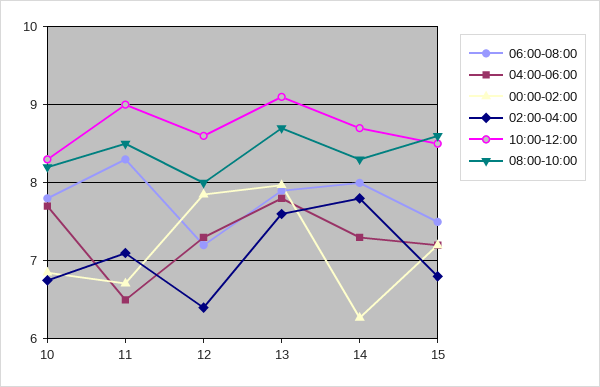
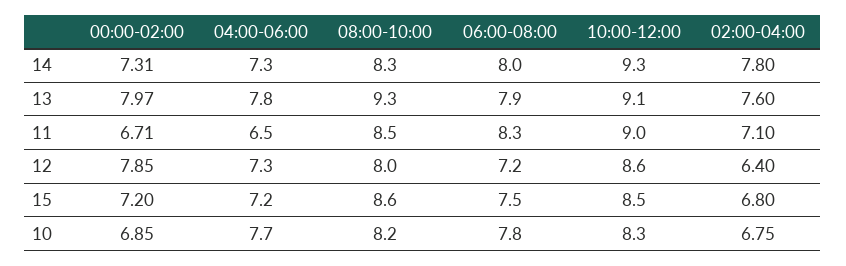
  {
    "06:00-08:00": {
      "10": 7.8,
      "11": 8.3,
      "12": 7.2,
      "13": 7.9,
      "14": 8,
      "15": 7.5
    },
    "04:00-06:00": {
      "10": 7.7,
      "11": 6.5,
      "12": 7.3,
      "13": 7.8,
      "14": 7.3,
      "15": 7.2
    },
    "00:00-02:00": {
      "10": 6.85,
      "11": 6.71,
      "12": 7.85,
      "13": 7.97,
-     "14": 6.3,
+     "14": 7.31,
      "15": 7.2
    },
    "02:00-04:00": {
      "10": 6.75,
      "11": 7.1,
      "12": 6.4,
      "13": 7.6,
      "14": 7.8,
      "15": 6.8
    },
    "10:00-12:00": {
      "10": 8.3,
      "11": 9,
      "12": 8.6,
      "13": 9.1,
-     "14": 8.7,
+     "14": 9.3,
      "15": 8.5
    },
    "08:00-10:00": {
      "10": 8.2,
      "11": 8.5,
      "12": 8,
-     "13": 8.7,
+     "13": 9.3,
      "14": 8.3,
      "15": 8.6
    }
  }

